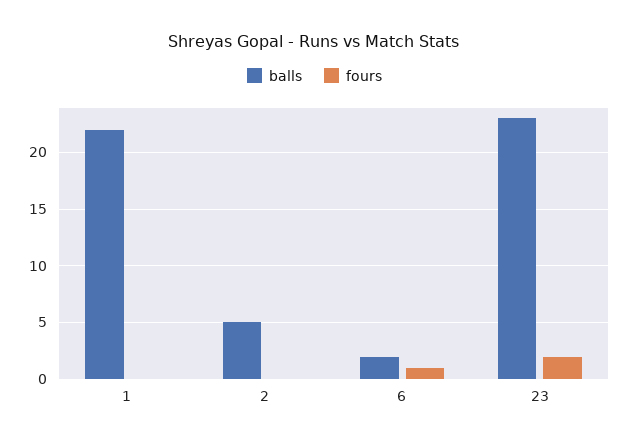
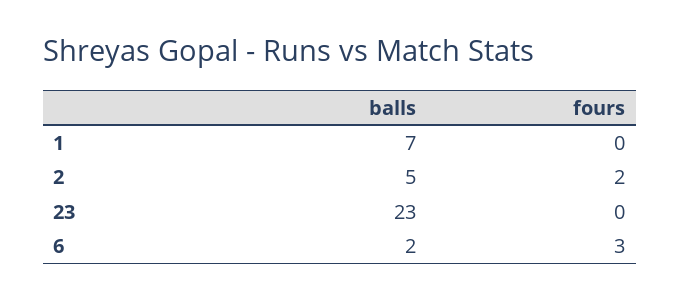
  {
    "balls": {
-     "1": 22,
+     "1": 7,
      "2": 5,
      "6": 2,
      "23": 23
    },
    "fours": {
      "1": 0,
-     "2": 0,
+     "2": 2,
-     "6": 1,
+     "6": 3,
-     "23": 2
+     "23": 0
    }
  }

